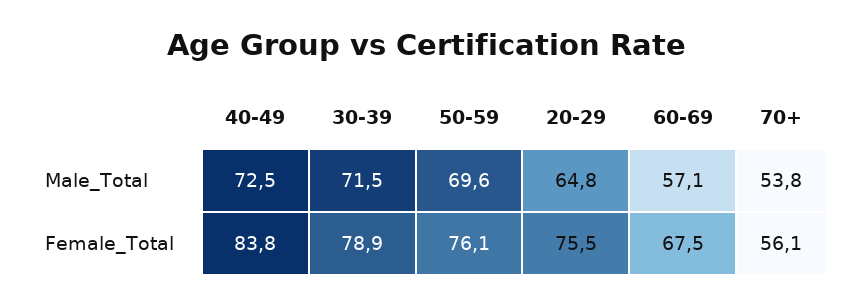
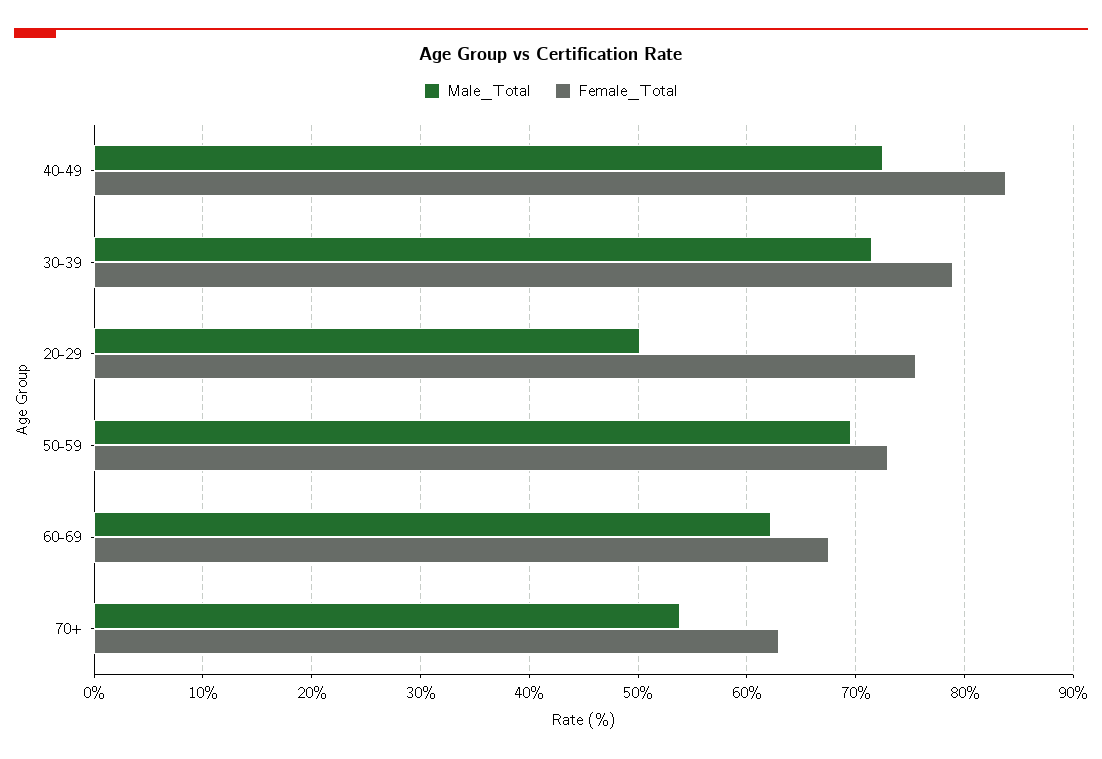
  {
    "Male_Total": {
      "40-49": 72.5,
      "30-39": 71.5,
      "50-59": 69.6,
-     "20-29": 64.8,
+     "20-29": 50,
-     "60-69": 57.1,
+     "60-69": 62,
      "70+": 53.8
    },
    "Female_Total": {
      "40-49": 83.8,
      "30-39": 78.9,
-     "50-59": 76.1,
+     "50-59": 73,
      "20-29": 75.5,
      "60-69": 67.5,
-     "70+": 56.1
+     "70+": 63
    }
  }

